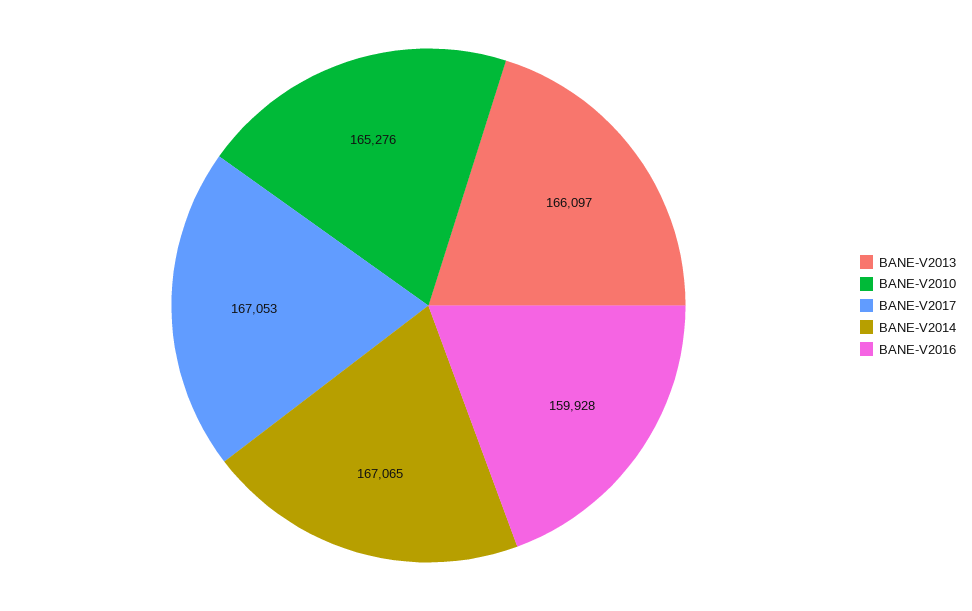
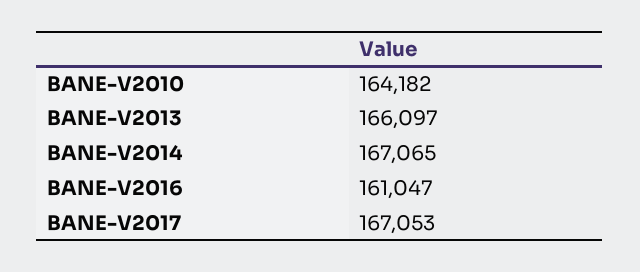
  {
    "BANE-V2013": 166097,
-   "BANE-V2010": 165276,
+   "BANE-V2010": 164182,
    "BANE-V2017": 167053,
    "BANE-V2014": 167065,
-   "BANE-V2016": 159928
+   "BANE-V2016": 161047
  }

